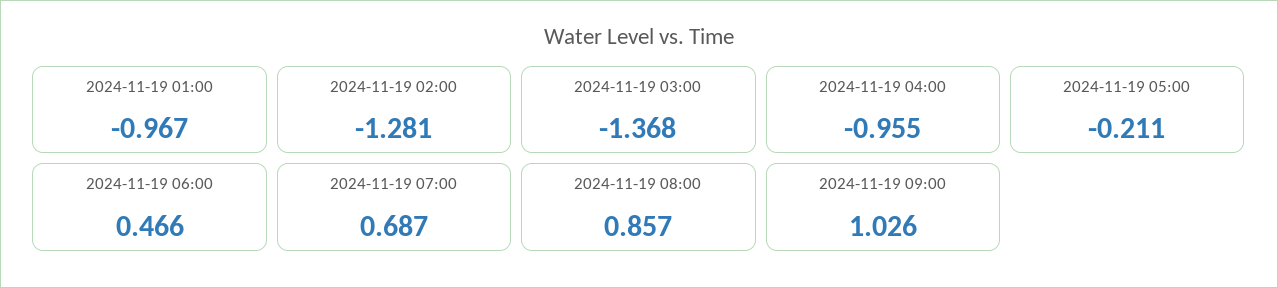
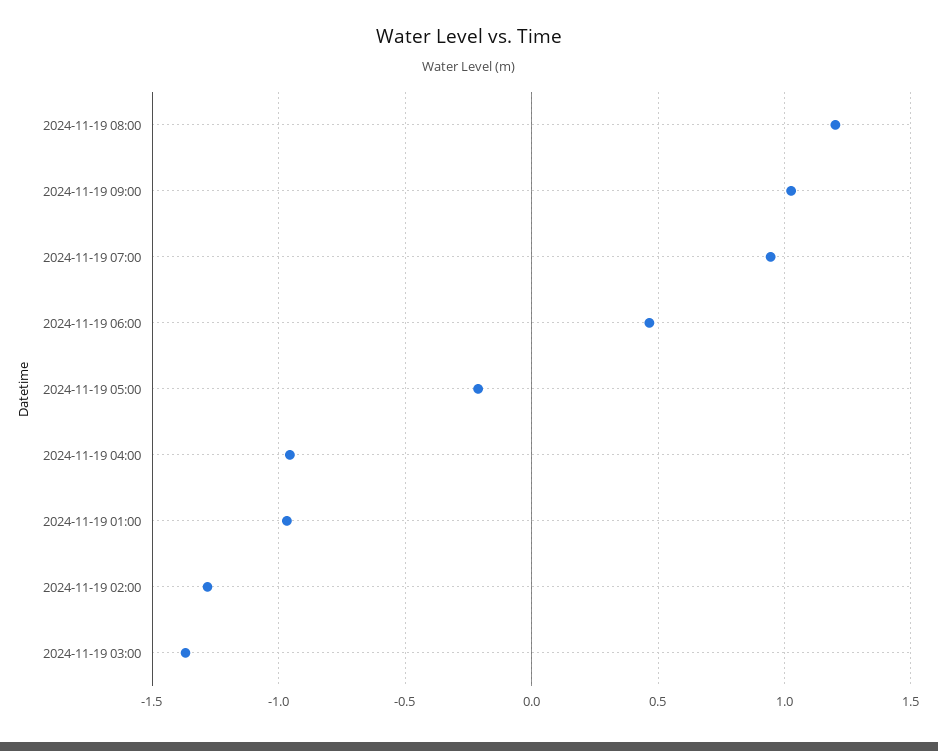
  {
    "2024-11-19 01:00": -0.967,
    "2024-11-19 02:00": -1.281,
    "2024-11-19 03:00": -1.368,
    "2024-11-19 04:00": -0.955,
    "2024-11-19 05:00": -0.211,
    "2024-11-19 06:00": 0.466,
-   "2024-11-19 07:00": 0.687,
+   "2024-11-19 07:00": 0.95,
-   "2024-11-19 08:00": 0.857,
+   "2024-11-19 08:00": 1.2,
    "2024-11-19 09:00": 1.026
  }

